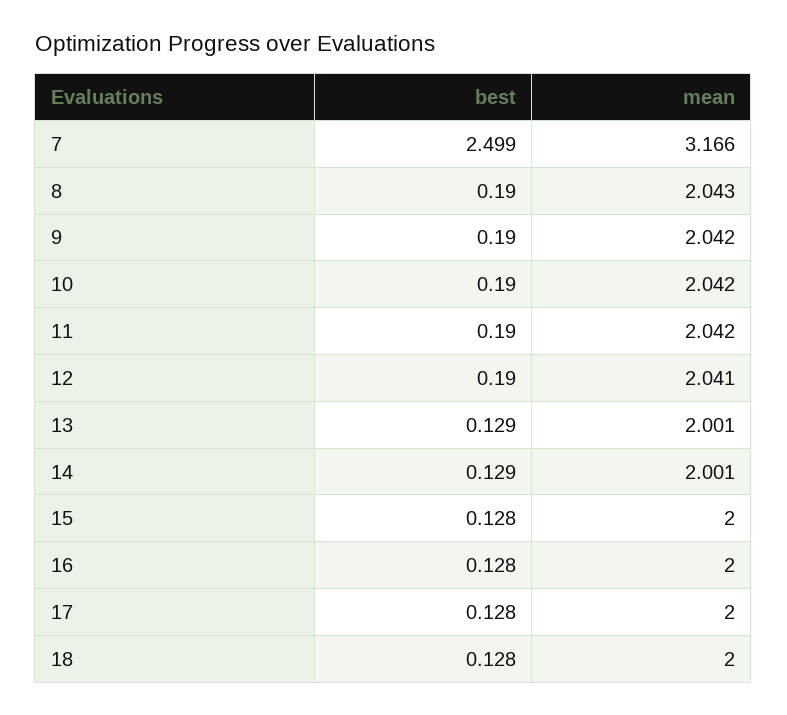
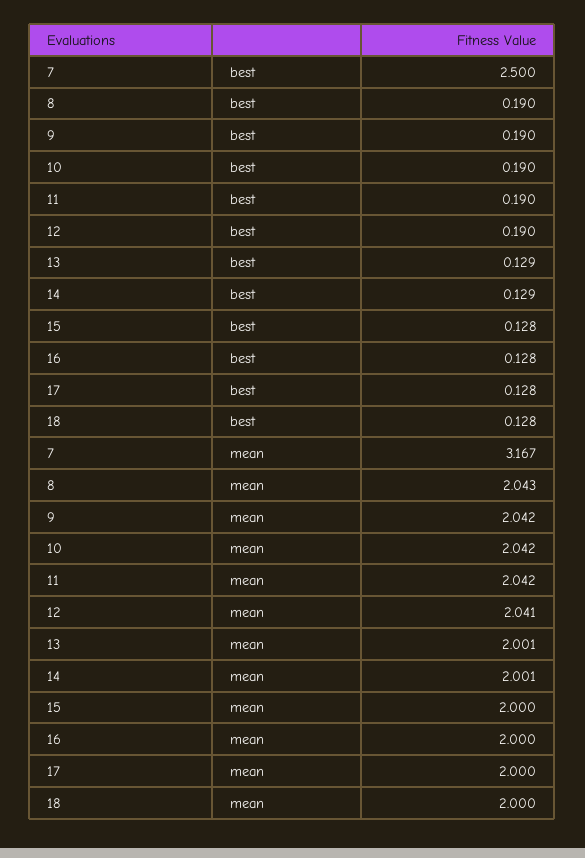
  {
    "best": {
-     "7": 2.499,
+     "7": 2.5,
      "8": 0.19,
      "9": 0.19,
      "10": 0.19,
      "11": 0.19,
      "12": 0.19,
      "13": 0.129,
      "14": 0.129,
      "15": 0.128,
      "16": 0.128,
      "17": 0.128,
      "18": 0.128
    },
    "mean": {
-     "7": 3.166,
+     "7": 3.167,
      "8": 2.043,
      "9": 2.042,
      "10": 2.042,
      "11": 2.042,
      "12": 2.041,
      "13": 2.001,
      "14": 2.001,
      "15": 2,
      "16": 2,
      "17": 2,
      "18": 2
    }
  }

